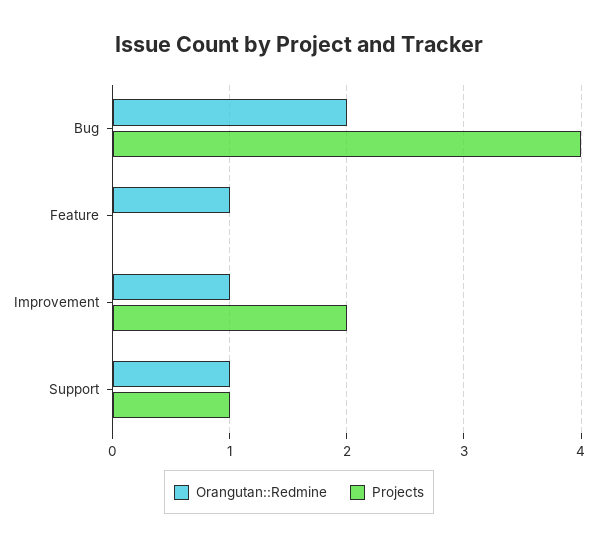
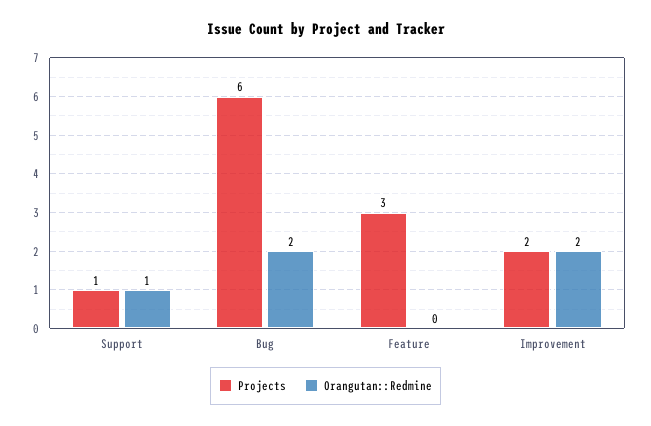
  {
    "Orangutan::Redmine": {
      "Bug": 2,
-     "Feature": 1,
+     "Feature": 0,
-     "Improvement": 1,
+     "Improvement": 2,
      "Support": 1
    },
    "Projects": {
-     "Bug": 4,
+     "Bug": 6,
-     "Feature": 0,
+     "Feature": 3,
      "Improvement": 2,
      "Support": 1
    }
  }

